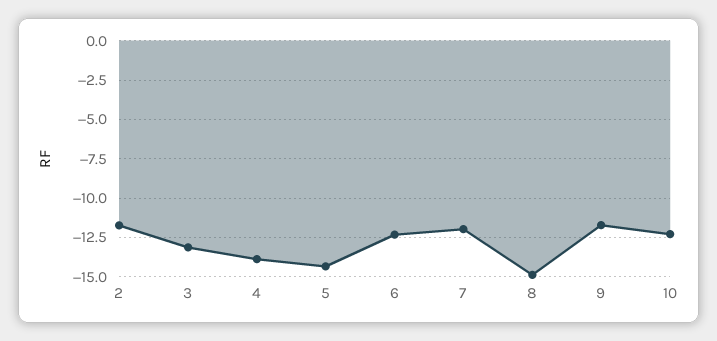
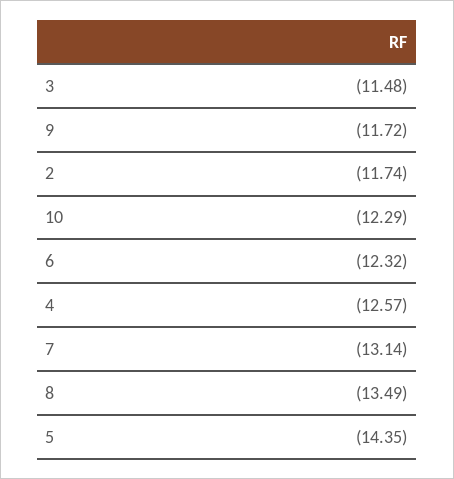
  {
    "2": -11.74,
-   "3": -13,
+   "3": -11.48,
-   "4": -14,
+   "4": -12.57,
    "5": -14.35,
    "6": -12.32,
-   "7": -12,
+   "7": -13.14,
-   "8": -15,
+   "8": -13.49,
    "9": -11.72,
    "10": -12.29
  }

